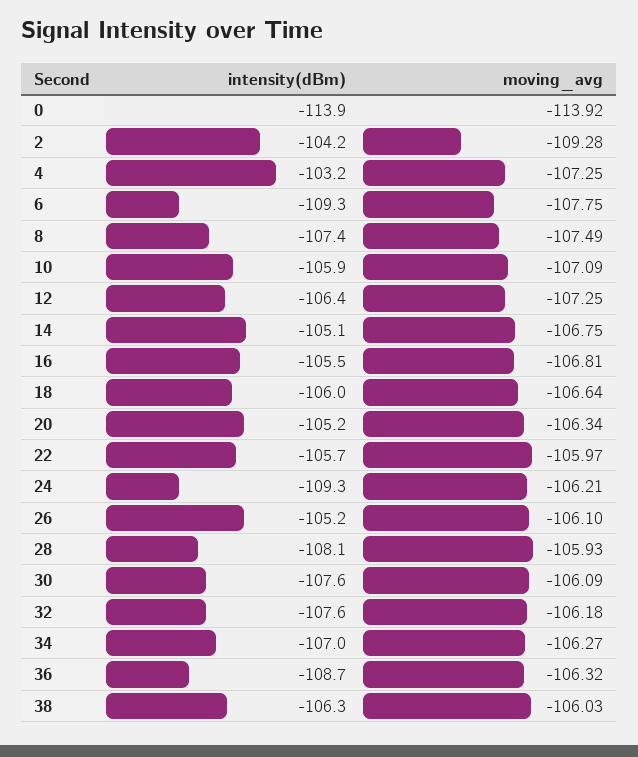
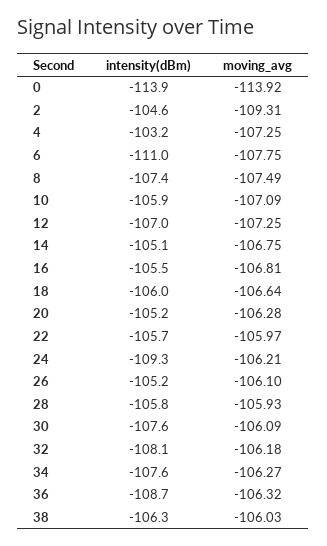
  {
    "intensity(dBm)": {
      "0": -113.9,
-     "2": -104.2,
+     "2": -104.6,
      "4": -103.2,
-     "6": -109.3,
+     "6": -111,
      "8": -107.4,
      "10": -105.9,
-     "12": -106.4,
+     "12": -107,
      "14": -105.1,
      "16": -105.5,
      "18": -106,
      "20": -105.2,
      "22": -105.7,
      "24": -109.3,
      "26": -105.2,
-     "28": -108.1,
+     "28": -105.8,
      "30": -107.6,
-     "32": -107.6,
+     "32": -108.1,
-     "34": -107,
+     "34": -107.6,
      "36": -108.7,
      "38": -106.3
    },
    "moving_avg": {
      "0": -113.92,
-     "2": -109.28,
+     "2": -109.31,
      "4": -107.25,
      "6": -107.75,
      "8": -107.49,
      "10": -107.09,
      "12": -107.25,
      "14": -106.75,
      "16": -106.81,
      "18": -106.64,
-     "20": -106.34,
+     "20": -106.28,
      "22": -105.97,
      "24": -106.21,
      "26": -106.1,
      "28": -105.93,
      "30": -106.09,
      "32": -106.18,
      "34": -106.27,
      "36": -106.32,
      "38": -106.03
    }
  }

